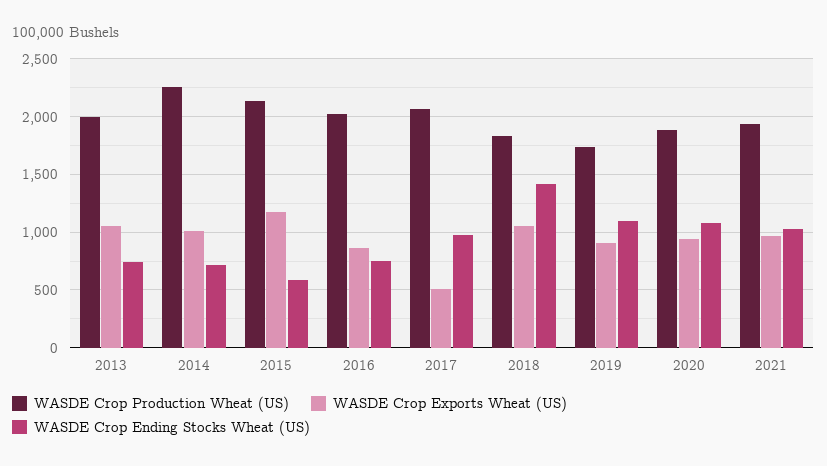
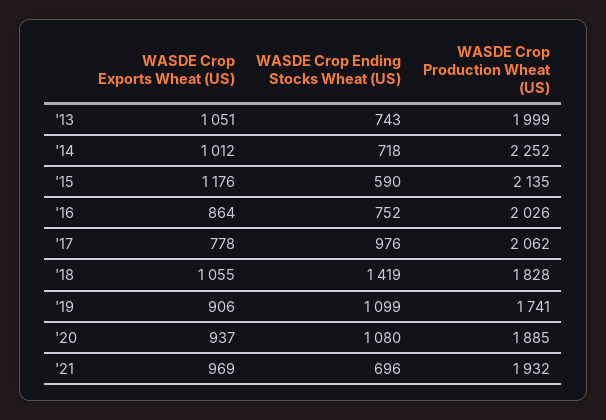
  {
    "WASDE Crop Production Wheat (US)": {
      "2013": 1999,
      "2014": 2252,
      "2015": 2135,
      "2016": 2026,
      "2017": 2062,
      "2018": 1828,
      "2019": 1741,
      "2020": 1885,
      "2021": 1932
    },
    "WASDE Crop Exports Wheat (US)": {
      "2013": 1051,
      "2014": 1012,
      "2015": 1176,
      "2016": 864,
-     "2017": 500,
+     "2017": 778,
      "2018": 1055,
      "2019": 906,
      "2020": 937,
      "2021": 969
    },
    "WASDE Crop Ending Stocks Wheat (US)": {
      "2013": 743,
      "2014": 718,
      "2015": 590,
      "2016": 752,
      "2017": 976,
      "2018": 1419,
      "2019": 1099,
      "2020": 1080,
-     "2021": 1000
+     "2021": 696
    }
  }

